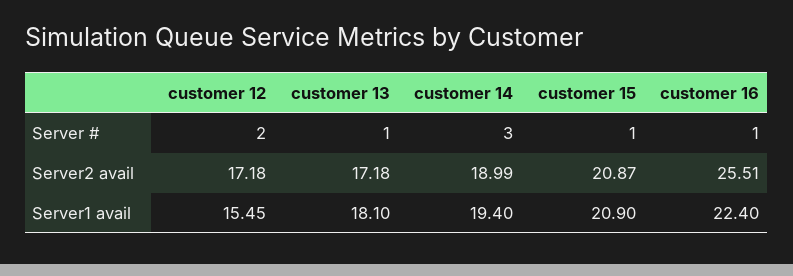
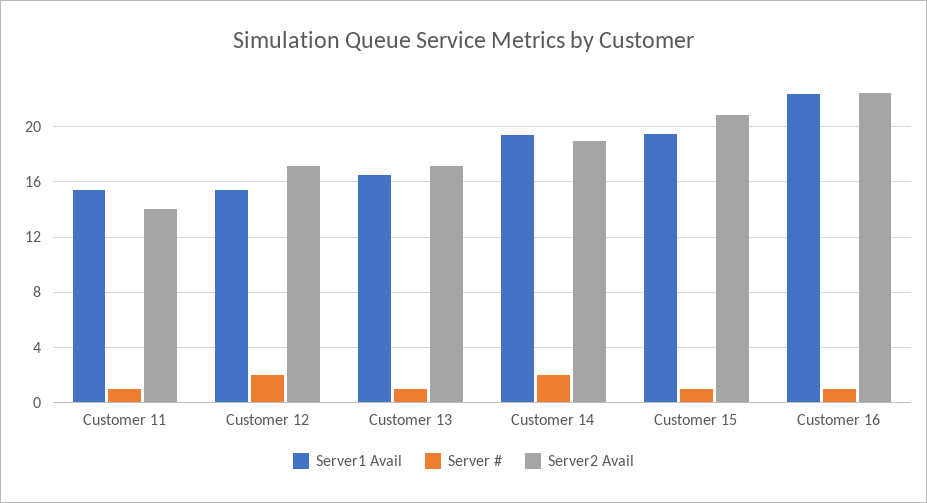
  {
    "Server #": {
      "customer 12": 2,
      "customer 13": 1,
-     "customer 14": 3,
+     "customer 14": 2,
      "customer 15": 1,
-     "customer 16": 1
+     "customer 16": 1,
+     "Customer 11": 1
    },
    "Server2 avail": {
      "customer 12": 17.18,
      "customer 13": 17.18,
      "customer 14": 18.99,
      "customer 15": 20.87,
-     "customer 16": 25.51
+     "customer 16": 22.5,
+     "Customer 11": 14
    },
    "Server1 avail": {
      "customer 12": 15.45,
-     "customer 13": 18.1,
+     "customer 13": 16.5,
      "customer 14": 19.4,
-     "customer 15": 20.9,
+     "customer 15": 19.5,
-     "customer 16": 22.4
+     "customer 16": 22.4,
+     "Customer 11": 15.5
    }
  }

